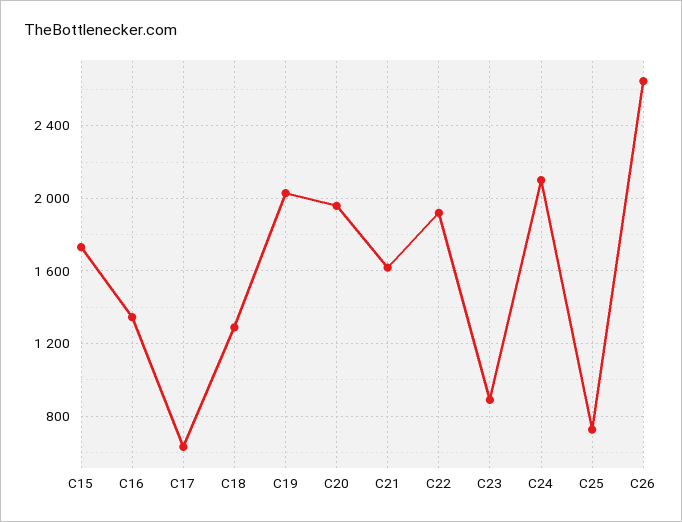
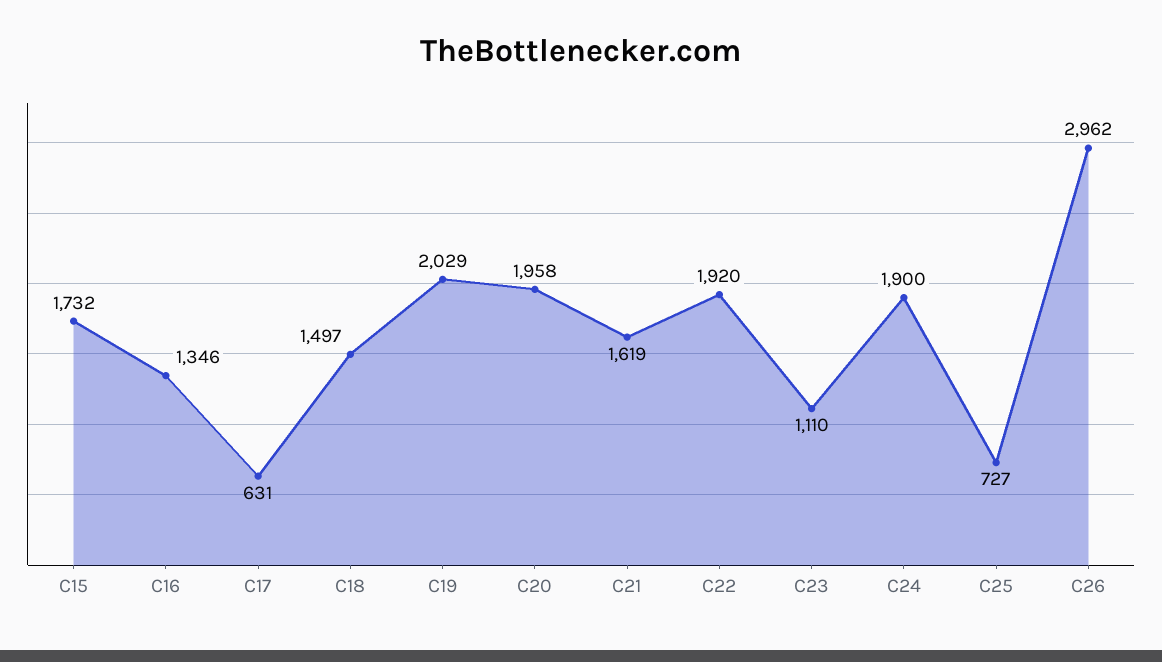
  {
    "C15": 1732,
    "C16": 1346,
    "C17": 631,
-   "C18": 1300,
+   "C18": 1497,
    "C19": 2029,
    "C20": 1958,
    "C21": 1619,
    "C22": 1920,
-   "C23": 900,
+   "C23": 1110,
-   "C24": 2100,
+   "C24": 1900,
    "C25": 727,
-   "C26": 2650
+   "C26": 2962
  }

